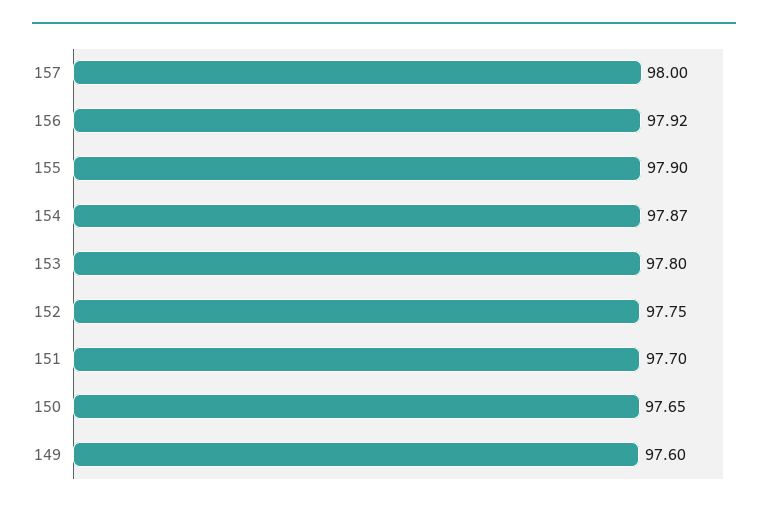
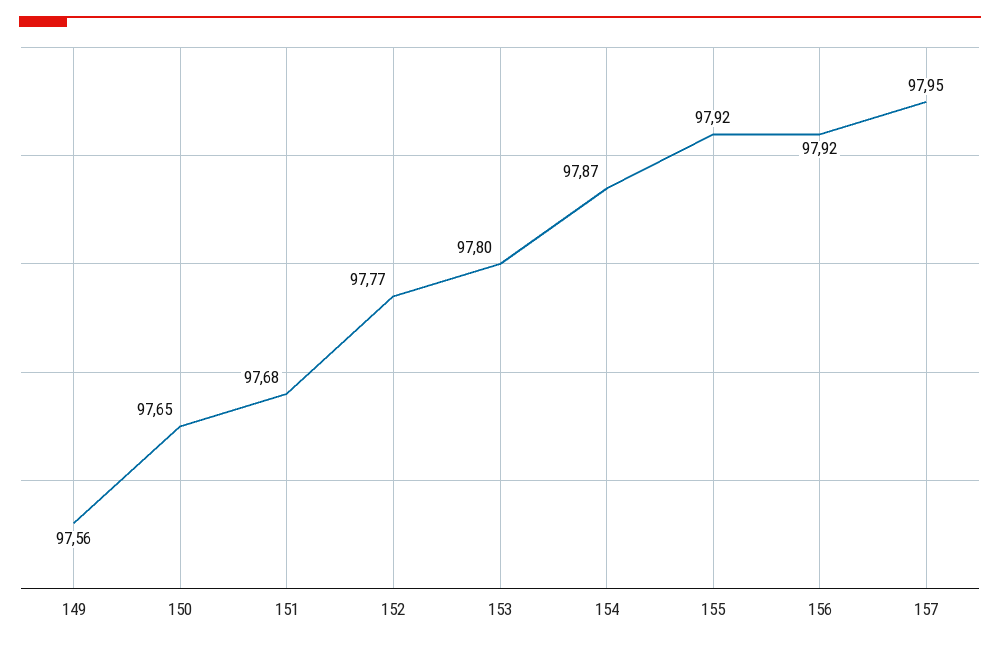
  {
-   "157": 98,
+   "157": 97.95,
    "156": 97.92,
-   "155": 97.9,
+   "155": 97.92,
    "154": 97.87,
    "153": 97.8,
-   "152": 97.75,
+   "152": 97.77,
-   "151": 97.7,
+   "151": 97.68,
    "150": 97.65,
-   "149": 97.6
+   "149": 97.56
  }

